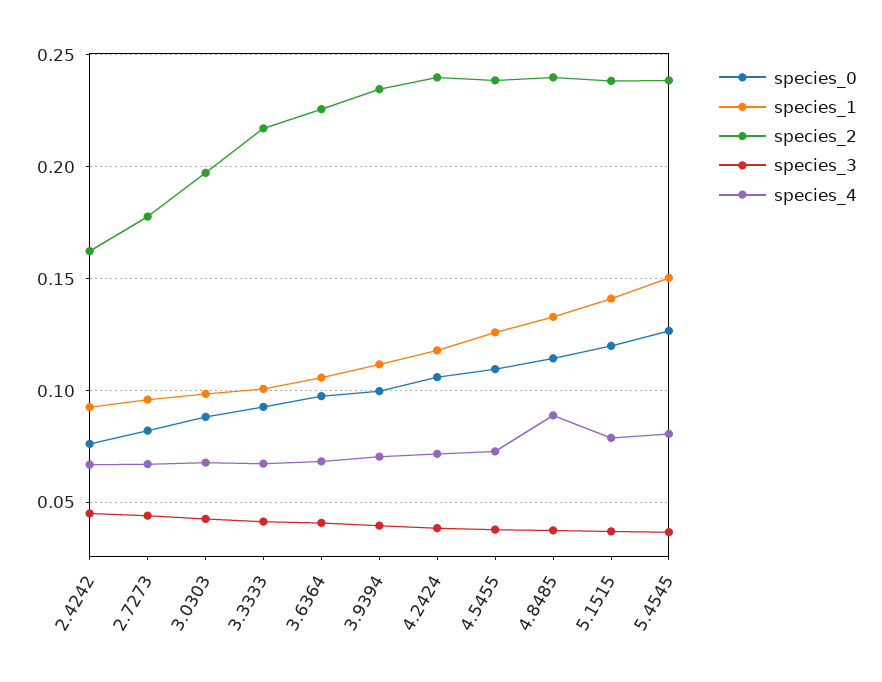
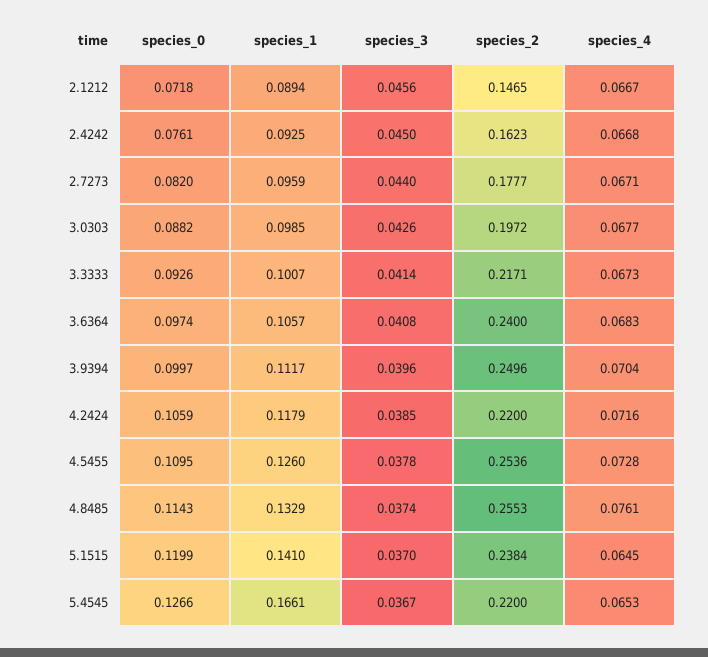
  {
    "species_0": {
      "2.4242": 0.0761,
      "2.7273": 0.082,
      "3.0303": 0.0882,
      "3.3333": 0.0926,
      "3.6364": 0.0974,
      "3.9394": 0.0997,
      "4.2424": 0.1059,
      "4.5455": 0.1095,
      "4.8485": 0.1143,
      "5.1515": 0.1199,
-     "5.4545": 0.1266
+     "5.4545": 0.1266,
+     "2.1212": 0.0718
    },
    "species_1": {
      "2.4242": 0.0925,
      "2.7273": 0.0959,
      "3.0303": 0.0985,
      "3.3333": 0.1007,
      "3.6364": 0.1057,
      "3.9394": 0.1117,
      "4.2424": 0.1179,
      "4.5455": 0.126,
      "4.8485": 0.1329,
      "5.1515": 0.141,
-     "5.4545": 0.15
+     "5.4545": 0.1661,
+     "2.1212": 0.0894
    },
    "species_2": {
      "2.4242": 0.1623,
      "2.7273": 0.1777,
      "3.0303": 0.1972,
      "3.3333": 0.2171,
-     "3.6364": 0.225,
+     "3.6364": 0.24,
-     "3.9394": 0.235,
+     "3.9394": 0.2496,
-     "4.2424": 0.24,
+     "4.2424": 0.22,
-     "4.5455": 0.24,
+     "4.5455": 0.2536,
-     "4.8485": 0.24,
+     "4.8485": 0.2553,
      "5.1515": 0.2384,
-     "5.4545": 0.24
+     "5.4545": 0.22,
+     "2.1212": 0.1465
    },
    "species_3": {
      "2.4242": 0.045,
      "2.7273": 0.044,
      "3.0303": 0.0426,
      "3.3333": 0.0414,
      "3.6364": 0.0408,
      "3.9394": 0.0396,
      "4.2424": 0.0385,
      "4.5455": 0.0378,
      "4.8485": 0.0374,
      "5.1515": 0.037,
-     "5.4545": 0.0367
+     "5.4545": 0.0367,
+     "2.1212": 0.0456
    },
    "species_4": {
      "2.4242": 0.0668,
      "2.7273": 0.0671,
      "3.0303": 0.0677,
      "3.3333": 0.0673,
      "3.6364": 0.0683,
      "3.9394": 0.0704,
      "4.2424": 0.0716,
      "4.5455": 0.0728,
-     "4.8485": 0.09,
+     "4.8485": 0.0761,
-     "5.1515": 0.08,
+     "5.1515": 0.0645,
-     "5.4545": 0.08
+     "5.4545": 0.0653,
+     "2.1212": 0.0667
    }
  }

